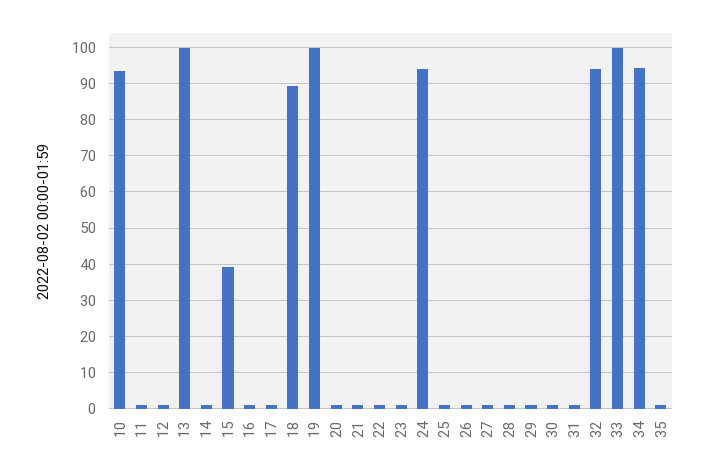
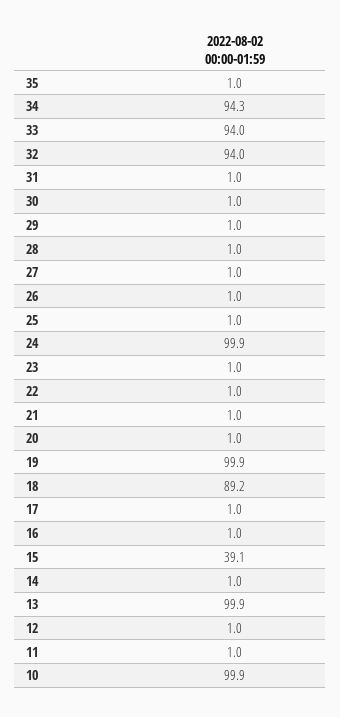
  {
-   "10": 94,
+   "10": 99.9,
    "11": 1,
    "12": 1,
    "13": 99.9,
    "14": 1,
    "15": 39.1,
    "16": 1,
    "17": 1,
    "18": 89.2,
    "19": 99.9,
    "20": 1,
    "21": 1,
    "22": 1,
    "23": 1,
-   "24": 94,
+   "24": 99.9,
    "25": 1,
    "26": 1,
    "27": 1,
    "28": 1,
    "29": 1,
    "30": 1,
    "31": 1,
    "32": 94,
-   "33": 100,
+   "33": 94,
    "34": 94.3,
    "35": 1
  }

